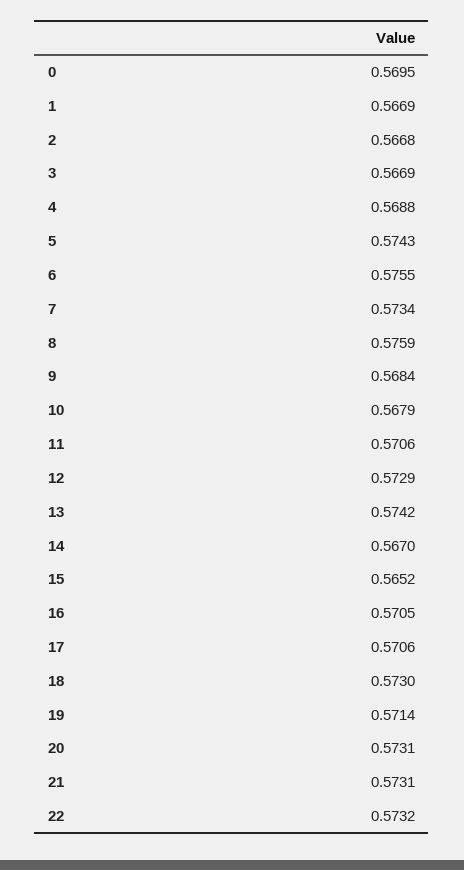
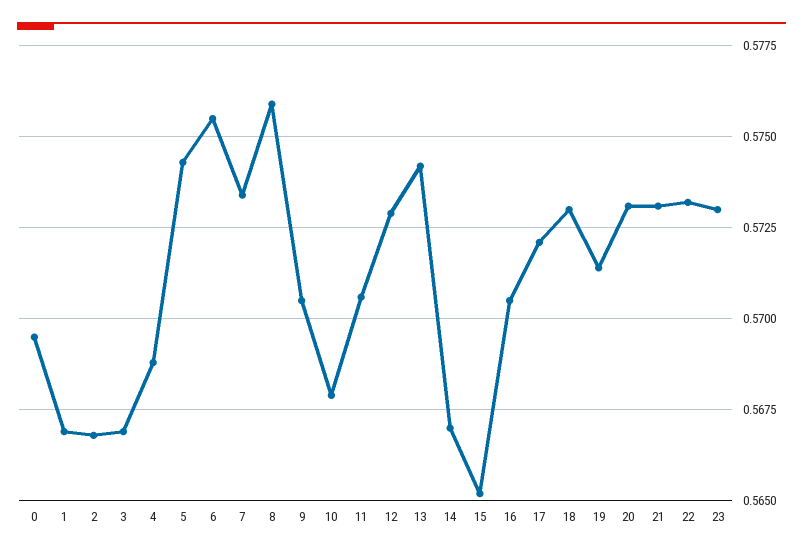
  {
    "0": 0.5695,
    "1": 0.5669,
    "2": 0.5668,
    "3": 0.5669,
    "4": 0.5688,
    "5": 0.5743,
    "6": 0.5755,
    "7": 0.5734,
    "8": 0.5759,
-   "9": 0.5684,
+   "9": 0.5705,
    "10": 0.5679,
    "11": 0.5706,
    "12": 0.5729,
    "13": 0.5742,
    "14": 0.567,
    "15": 0.5652,
    "16": 0.5705,
-   "17": 0.5706,
+   "17": 0.572,
    "18": 0.573,
    "19": 0.5714,
    "20": 0.5731,
    "21": 0.5731,
-   "22": 0.5732
+   "22": 0.5732,
+   "23": 0.573
  }

